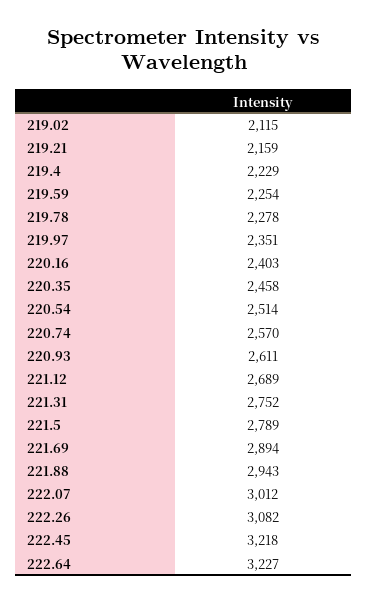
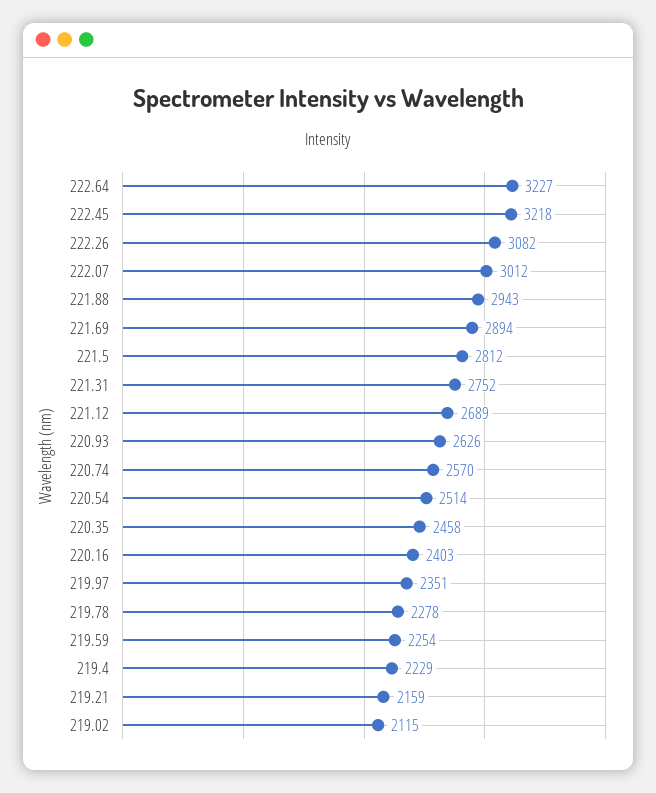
  {
    "219.02": 2115,
    "219.21": 2159,
    "219.4": 2229,
    "219.59": 2254,
    "219.78": 2278,
    "219.97": 2351,
    "220.16": 2403,
    "220.35": 2458,
    "220.54": 2514,
    "220.74": 2570,
-   "220.93": 2611,
+   "220.93": 2626,
    "221.12": 2689,
    "221.31": 2752,
-   "221.5": 2789,
+   "221.5": 2812,
    "221.69": 2894,
    "221.88": 2943,
    "222.07": 3012,
    "222.26": 3082,
    "222.45": 3218,
    "222.64": 3227
  }

